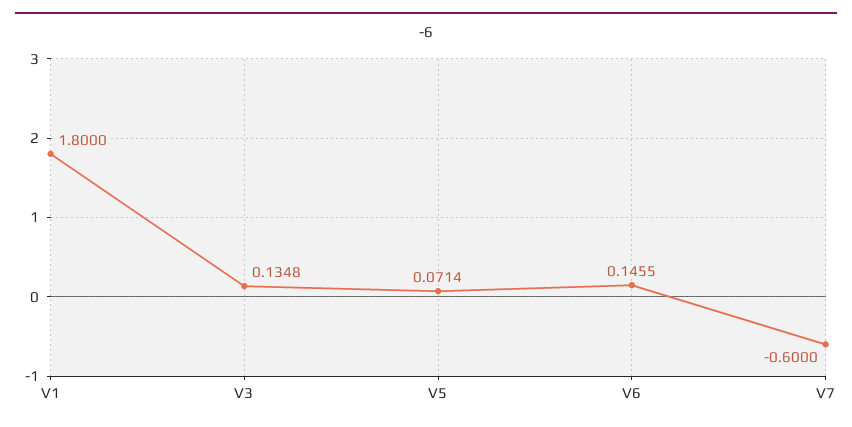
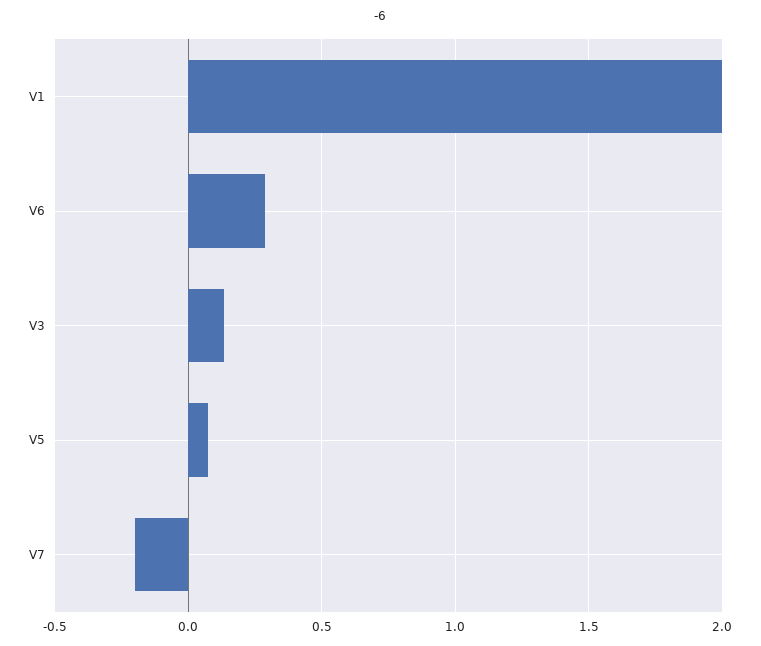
  {
-   "V1": 1.8,
+   "V1": 2,
    "V3": 0.1348,
    "V5": 0.0714,
-   "V6": 0.1455,
+   "V6": 0.3,
-   "V7": -0.6
+   "V7": -0.2
  }

